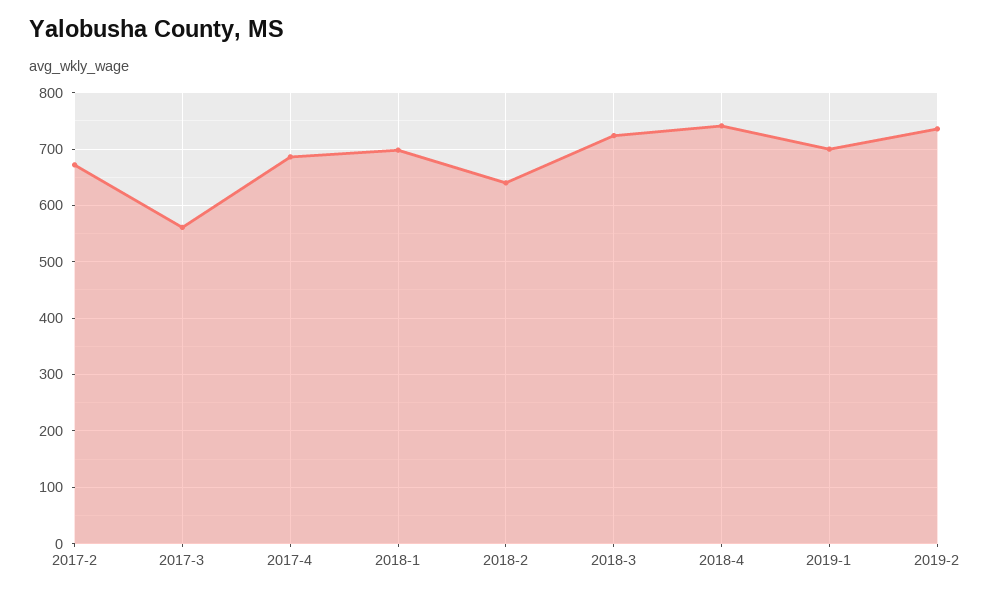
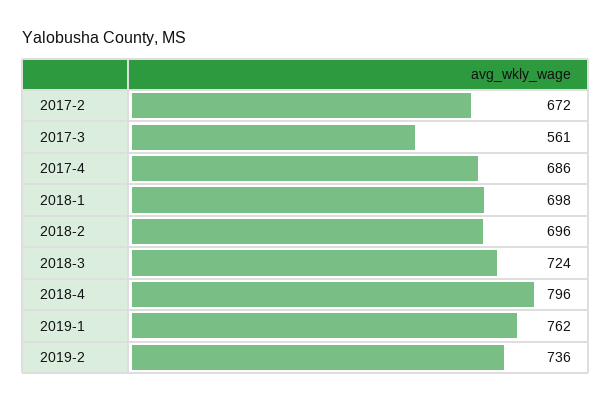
  {
    "2017-2": 672,
    "2017-3": 561,
    "2017-4": 686,
    "2018-1": 698,
-   "2018-2": 640,
+   "2018-2": 696,
    "2018-3": 724,
-   "2018-4": 740,
+   "2018-4": 796,
-   "2019-1": 700,
+   "2019-1": 762,
    "2019-2": 736
  }

